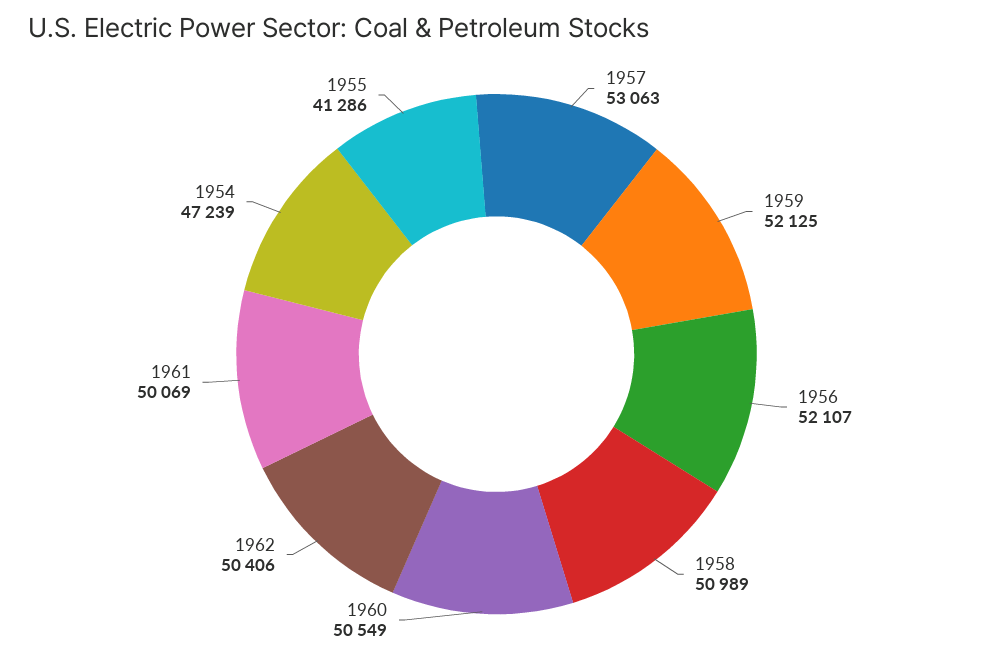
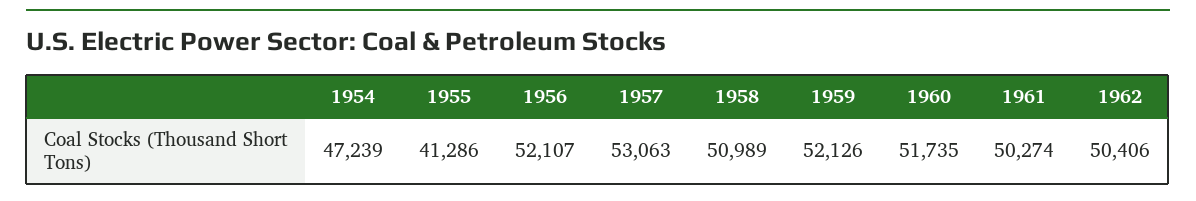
  {
    "1957": 53063,
-   "1959": 52125,
+   "1959": 52126,
    "1956": 52107,
    "1958": 50989,
-   "1960": 50549,
+   "1960": 51735,
    "1962": 50406,
-   "1961": 50069,
+   "1961": 50274,
    "1954": 47239,
    "1955": 41286
  }

